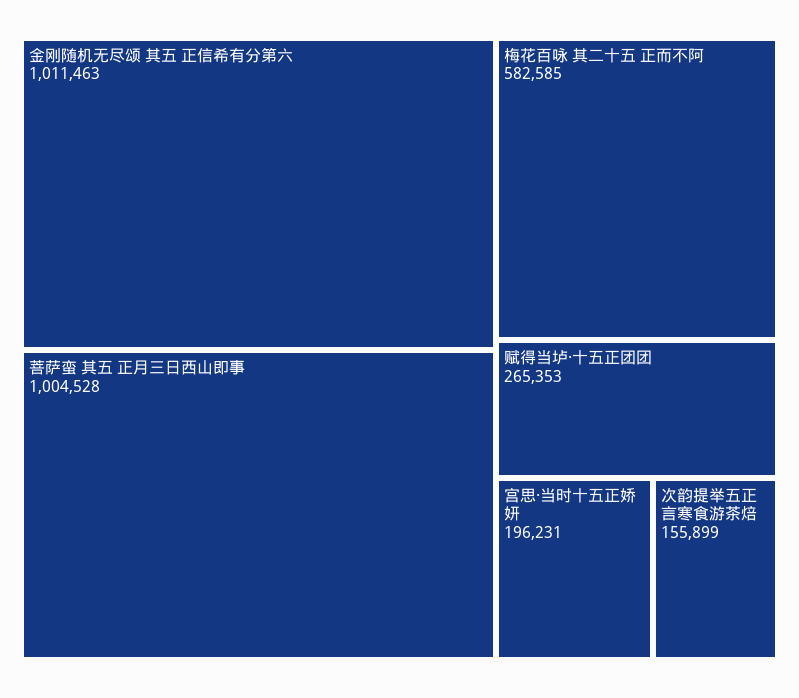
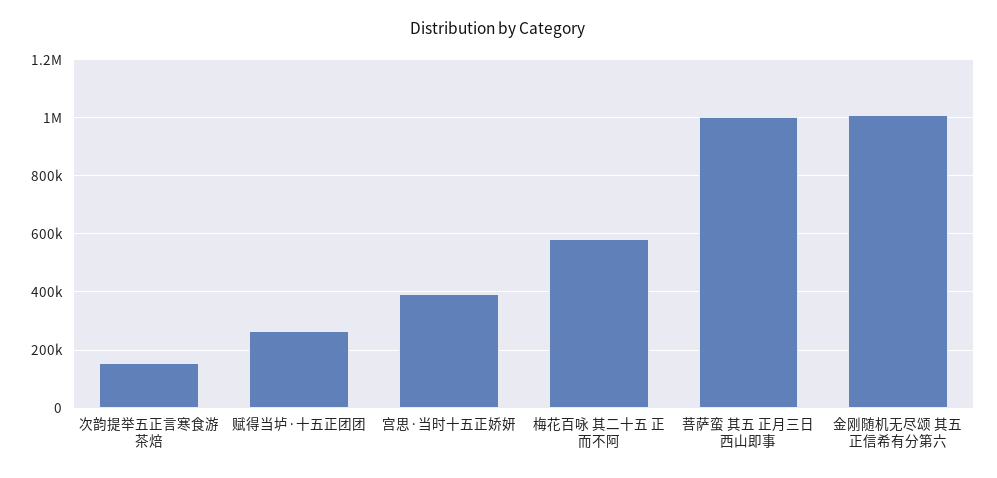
  {
    "金刚随机无尽颂 其五 正信希有分第六": 1011463,
    "菩萨蛮 其五 正月三日西山即事": 1004528,
    "梅花百咏 其二十五 正而不阿": 582585,
    "赋得当垆·十五正团团": 265353,
-   "宫思·当时十五正娇妍": 196231,
+   "宫思·当时十五正娇妍": 400000,
    "次韵提举五正言寒食游茶焙": 155899
  }

